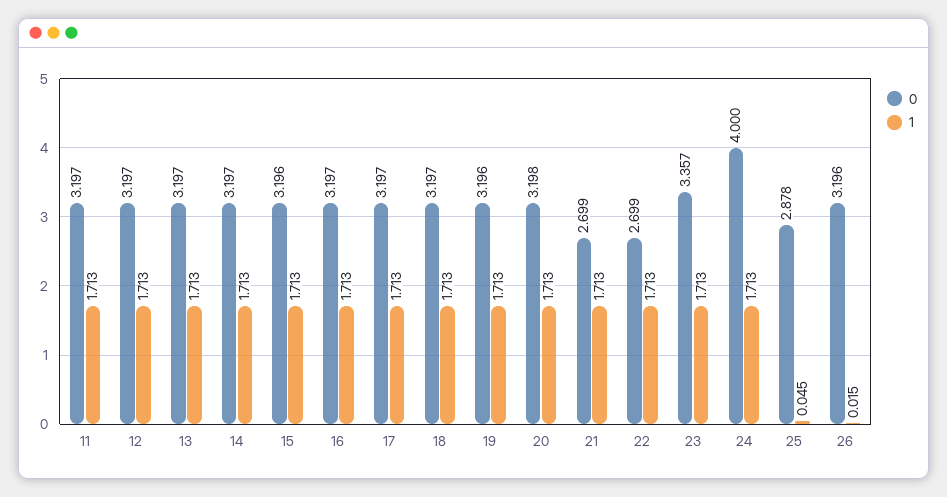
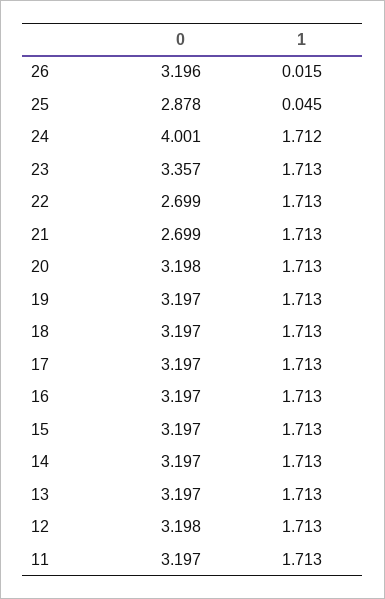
  {
    "0": {
      "11": 3.197,
-     "12": 3.197,
+     "12": 3.198,
      "13": 3.197,
      "14": 3.197,
-     "15": 3.196,
+     "15": 3.197,
      "16": 3.197,
      "17": 3.197,
      "18": 3.197,
-     "19": 3.196,
+     "19": 3.197,
      "20": 3.198,
      "21": 2.699,
      "22": 2.699,
      "23": 3.357,
-     "24": 4,
+     "24": 4.001,
      "25": 2.878,
      "26": 3.196
    },
    "1": {
      "11": 1.713,
      "12": 1.713,
      "13": 1.713,
      "14": 1.713,
      "15": 1.713,
      "16": 1.713,
      "17": 1.713,
      "18": 1.713,
      "19": 1.713,
      "20": 1.713,
      "21": 1.713,
      "22": 1.713,
      "23": 1.713,
-     "24": 1.713,
+     "24": 1.712,
      "25": 0.045,
      "26": 0.015
    }
  }

